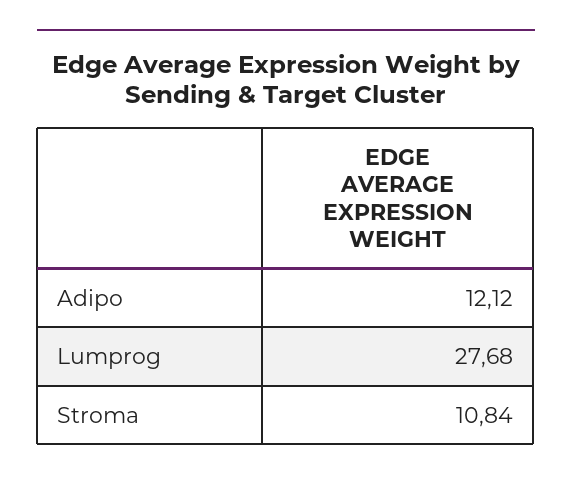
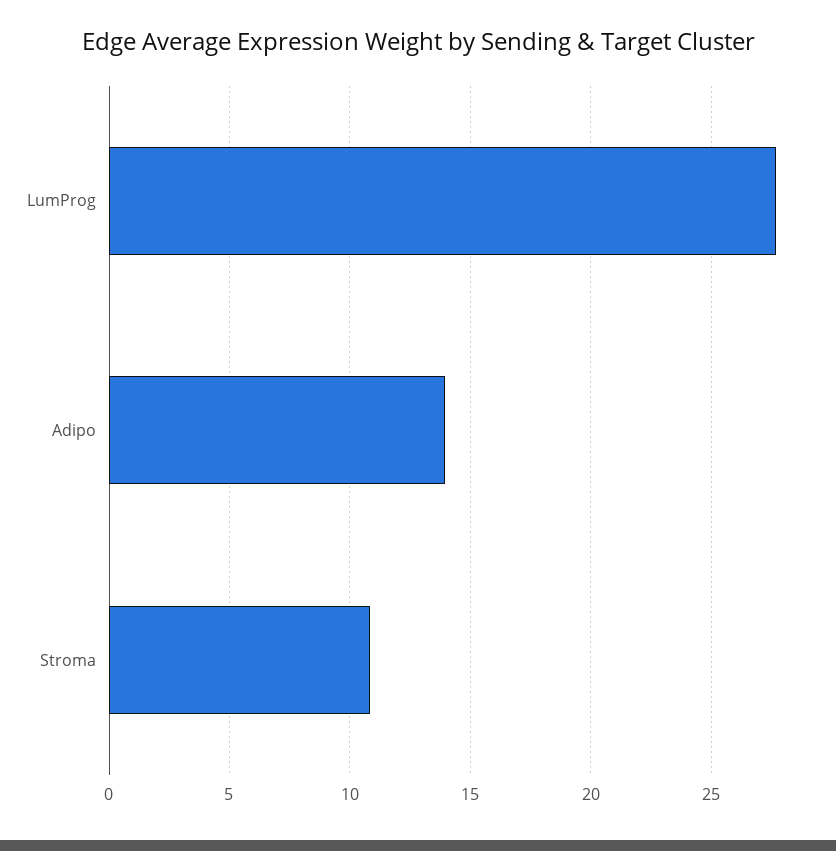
  {
-   "Adipo": 12.12,
+   "Adipo": 14,
    "Lumprog": 27.68,
    "Stroma": 10.84
  }

